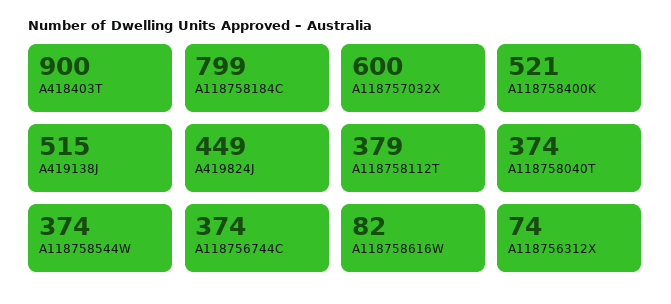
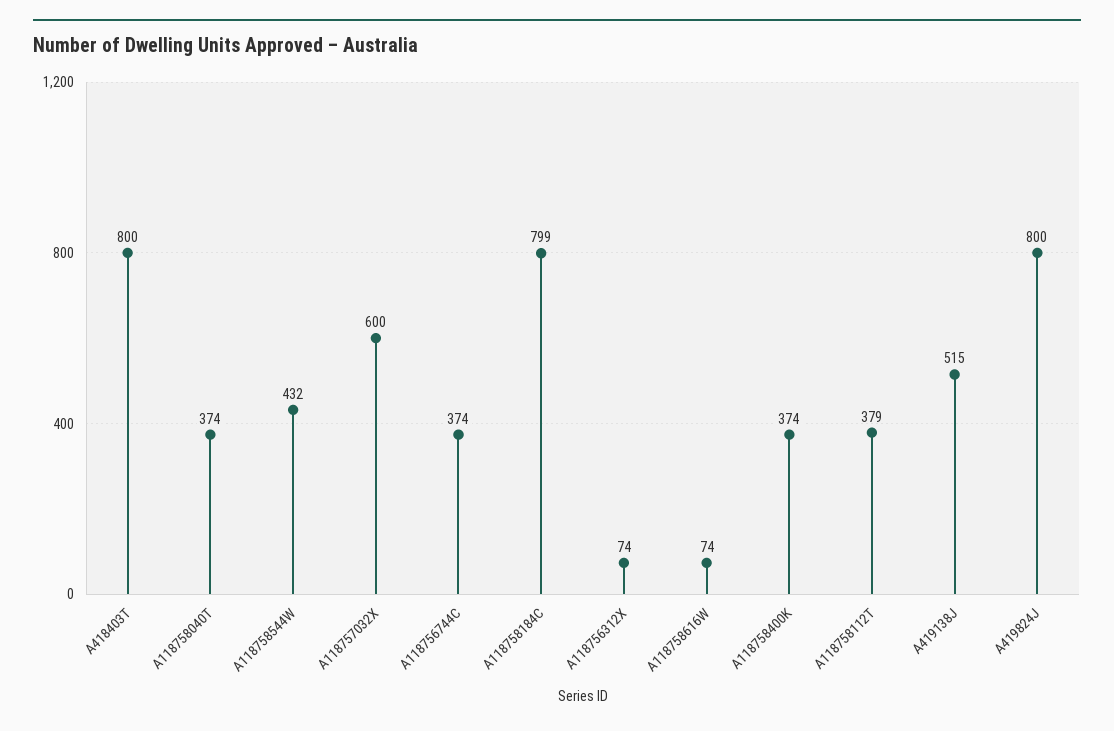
  {
-   "A418403T": 900,
+   "A418403T": 800,
    "A118758184C": 799,
    "A118757032X": 600,
-   "A118758400K": 521,
+   "A118758400K": 374,
    "A419138J": 515,
-   "A419824J": 449,
+   "A419824J": 800,
    "A118758112T": 379,
    "A118758040T": 374,
-   "A118758544W": 374,
+   "A118758544W": 432,
    "A118756744C": 374,
-   "A118758616W": 82,
+   "A118758616W": 74,
    "A118756312X": 74
  }

